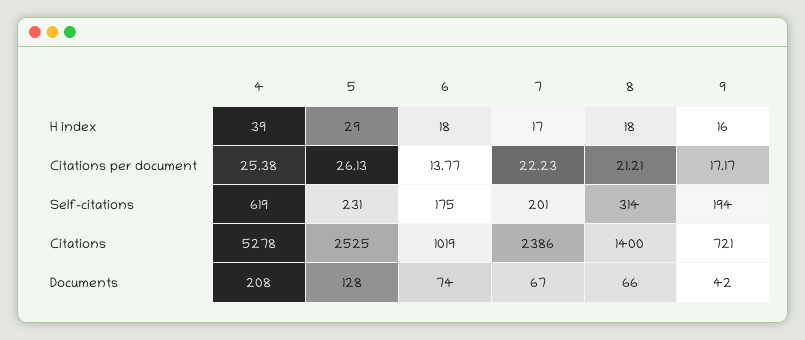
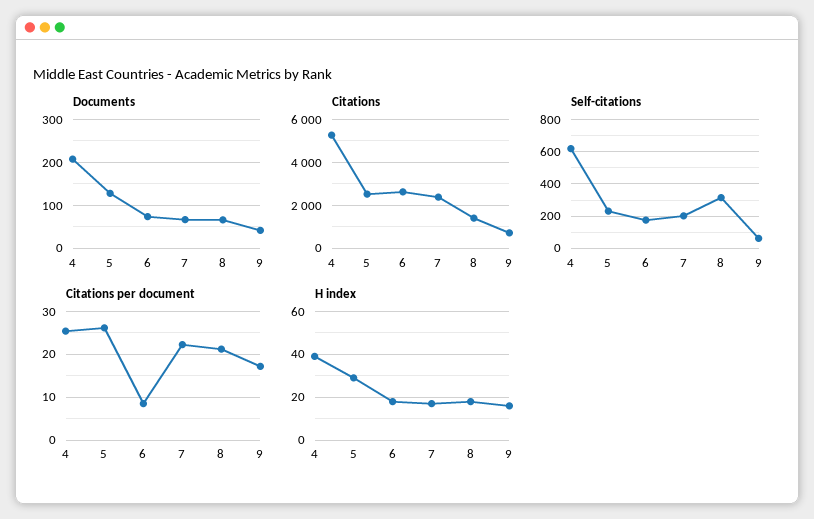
  {
    "H index": {
      "4": 39,
      "5": 29,
      "6": 18,
      "7": 17,
      "8": 18,
      "9": 16
    },
    "Citations per document": {
      "4": 25.38,
      "5": 26.13,
-     "6": 13.77,
+     "6": 8,
      "7": 22.23,
      "8": 21.21,
      "9": 17.17
    },
    "Self-citations": {
      "4": 619,
      "5": 231,
      "6": 175,
      "7": 201,
      "8": 314,
-     "9": 194
+     "9": 50
    },
    "Citations": {
      "4": 5278,
      "5": 2525,
-     "6": 1019,
+     "6": 2500,
      "7": 2386,
      "8": 1400,
      "9": 721
    },
    "Documents": {
      "4": 208,
      "5": 128,
      "6": 74,
      "7": 67,
      "8": 66,
      "9": 42
    }
  }

